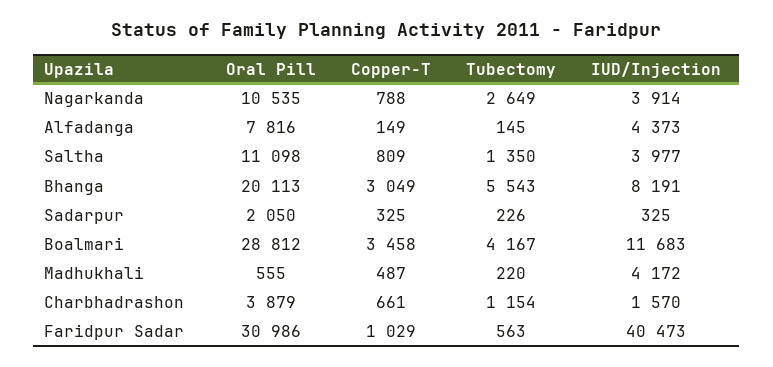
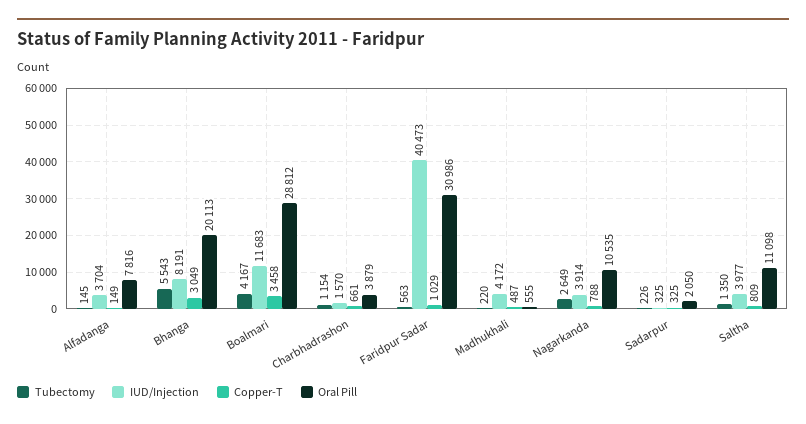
  {
    "Oral Pill": {
      "Nagarkanda": 10535,
      "Alfadanga": 7816,
      "Saltha": 11098,
      "Bhanga": 20113,
      "Sadarpur": 2050,
      "Boalmari": 28812,
      "Madhukhali": 555,
      "Charbhadrashon": 3879,
      "Faridpur Sadar": 30986
    },
    "Copper-T": {
      "Nagarkanda": 788,
      "Alfadanga": 149,
      "Saltha": 809,
      "Bhanga": 3049,
      "Sadarpur": 325,
      "Boalmari": 3458,
      "Madhukhali": 487,
      "Charbhadrashon": 661,
      "Faridpur Sadar": 1029
    },
    "Tubectomy": {
      "Nagarkanda": 2649,
      "Alfadanga": 145,
      "Saltha": 1350,
      "Bhanga": 5543,
      "Sadarpur": 226,
      "Boalmari": 4167,
      "Madhukhali": 220,
      "Charbhadrashon": 1154,
      "Faridpur Sadar": 563
    },
    "IUD/Injection": {
      "Nagarkanda": 3914,
-     "Alfadanga": 4373,
+     "Alfadanga": 3704,
      "Saltha": 3977,
      "Bhanga": 8191,
      "Sadarpur": 325,
      "Boalmari": 11683,
      "Madhukhali": 4172,
      "Charbhadrashon": 1570,
      "Faridpur Sadar": 40473
    }
  }

